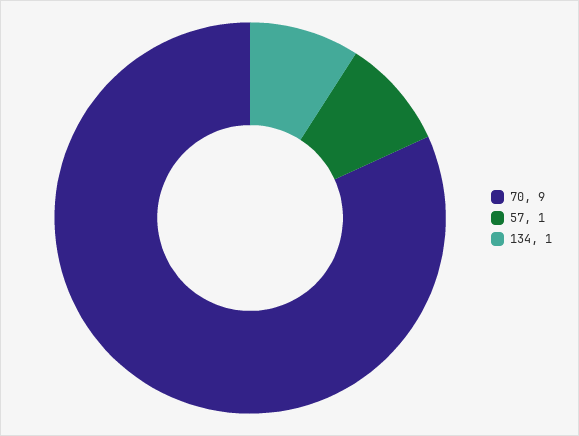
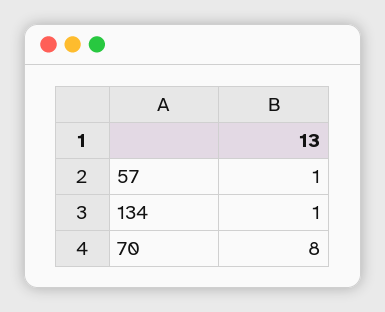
  {
-   "70": 9,
+   "70": 8,
    "57": 1,
    "134": 1
  }

